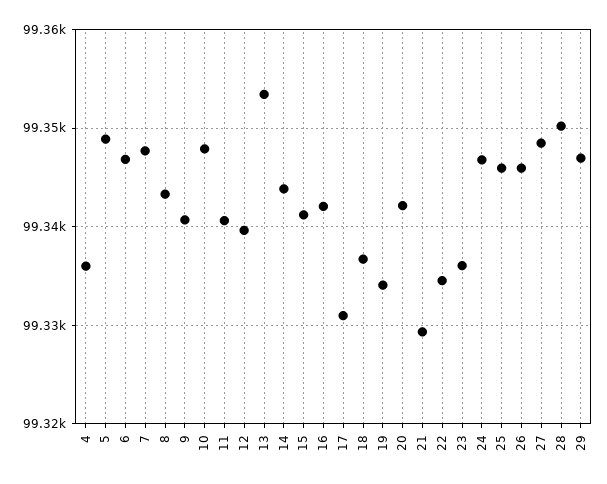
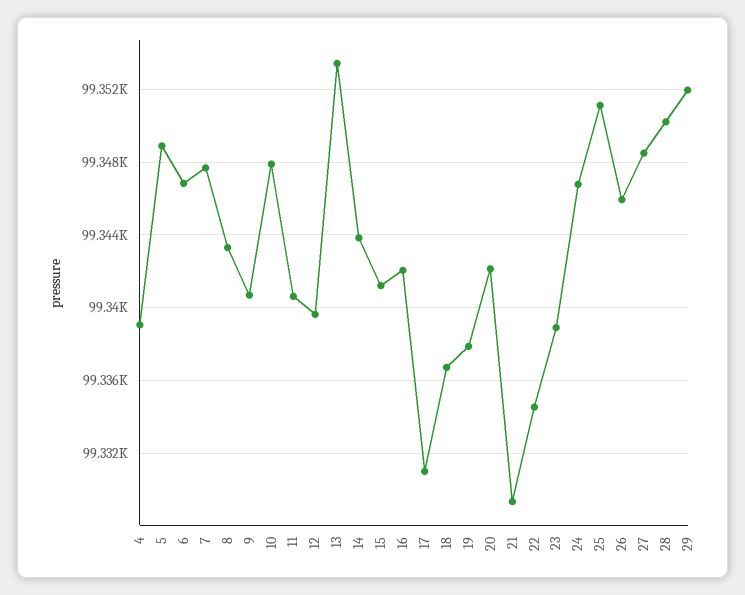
  {
-   "4": 99336,
+   "4": 99339,
    "5": 99349,
    "6": 99347,
    "7": 99347.5,
    "8": 99343.5,
    "9": 99340.5,
    "10": 99348,
    "11": 99340.5,
    "12": 99339.5,
    "13": 99353.5,
    "14": 99344,
    "15": 99341,
    "16": 99342,
    "17": 99331,
    "18": 99336.5,
-   "19": 99334,
+   "19": 99338,
    "20": 99342,
    "21": 99329.5,
    "22": 99334.5,
-   "23": 99336,
+   "23": 99339,
    "24": 99347,
-   "25": 99346,
+   "25": 99351,
    "26": 99346,
    "27": 99348.5,
    "28": 99350,
-   "29": 99347
+   "29": 99352
  }

